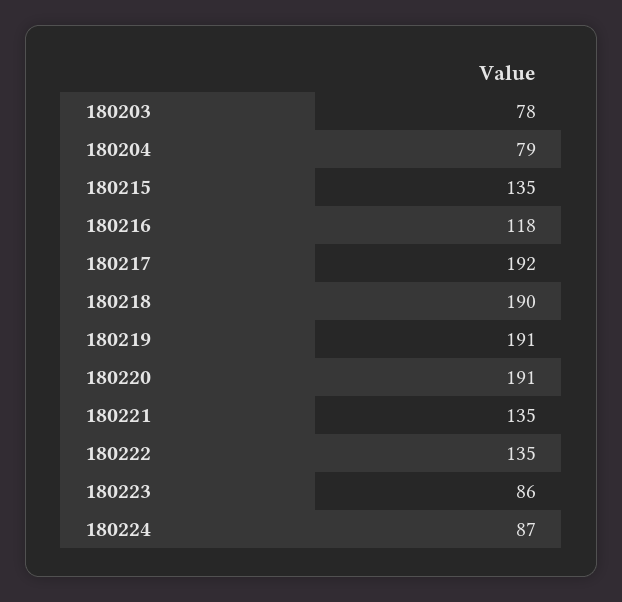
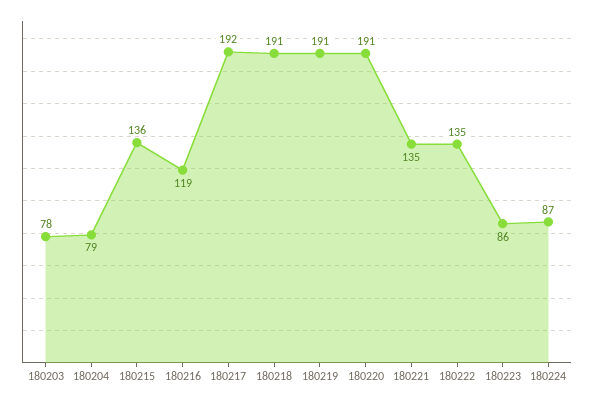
  {
    "180203": 78,
    "180204": 79,
-   "180215": 135,
+   "180215": 136,
-   "180216": 118,
+   "180216": 119,
    "180217": 192,
-   "180218": 190,
+   "180218": 191,
    "180219": 191,
    "180220": 191,
    "180221": 135,
    "180222": 135,
    "180223": 86,
    "180224": 87
  }

